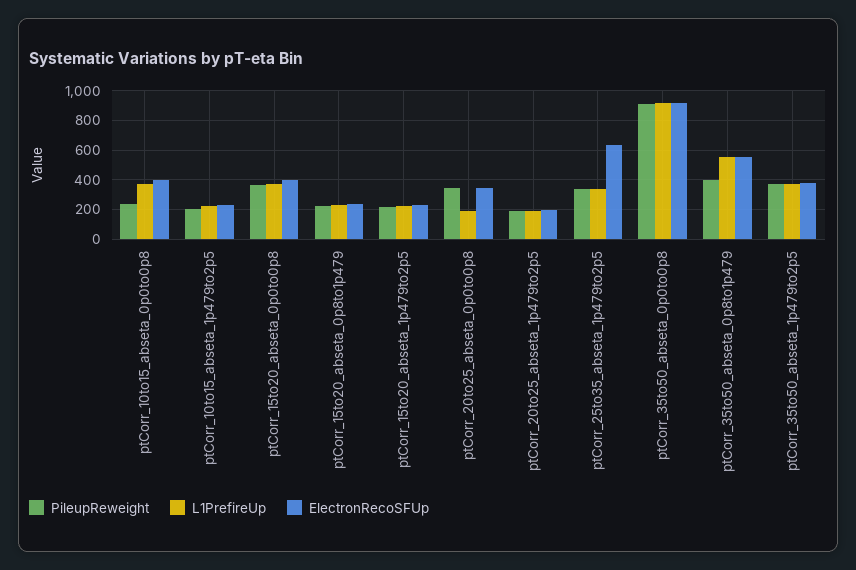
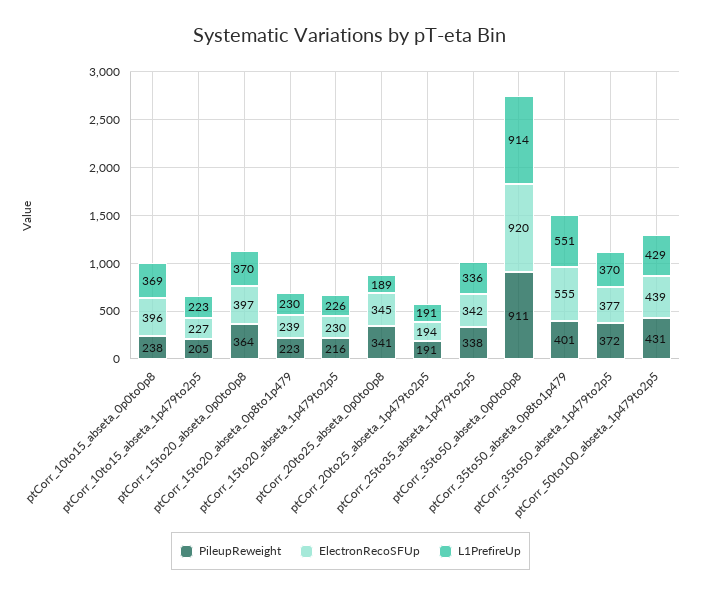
  {
    "PileupReweight": {
      "ptCorr_10to15_abseta_0p0to0p8": 238,
      "ptCorr_10to15_abseta_1p479to2p5": 205,
      "ptCorr_15to20_abseta_0p0to0p8": 364,
      "ptCorr_15to20_abseta_0p8to1p479": 223,
      "ptCorr_15to20_abseta_1p479to2p5": 216,
      "ptCorr_20to25_abseta_0p0to0p8": 341,
      "ptCorr_20to25_abseta_1p479to2p5": 191,
      "ptCorr_25to35_abseta_1p479to2p5": 338,
      "ptCorr_35to50_abseta_0p0to0p8": 911,
      "ptCorr_35to50_abseta_0p8to1p479": 401,
-     "ptCorr_35to50_abseta_1p479to2p5": 372
+     "ptCorr_35to50_abseta_1p479to2p5": 372,
+     "ptCorr_50to100_abseta_1p479to2p5": 431
    },
    "L1PrefireUp": {
      "ptCorr_10to15_abseta_0p0to0p8": 369,
      "ptCorr_10to15_abseta_1p479to2p5": 223,
      "ptCorr_15to20_abseta_0p0to0p8": 370,
      "ptCorr_15to20_abseta_0p8to1p479": 230,
      "ptCorr_15to20_abseta_1p479to2p5": 226,
      "ptCorr_20to25_abseta_0p0to0p8": 189,
      "ptCorr_20to25_abseta_1p479to2p5": 191,
      "ptCorr_25to35_abseta_1p479to2p5": 336,
      "ptCorr_35to50_abseta_0p0to0p8": 914,
      "ptCorr_35to50_abseta_0p8to1p479": 551,
-     "ptCorr_35to50_abseta_1p479to2p5": 370
+     "ptCorr_35to50_abseta_1p479to2p5": 370,
+     "ptCorr_50to100_abseta_1p479to2p5": 429
    },
    "ElectronRecoSFUp": {
      "ptCorr_10to15_abseta_0p0to0p8": 396,
      "ptCorr_10to15_abseta_1p479to2p5": 227,
      "ptCorr_15to20_abseta_0p0to0p8": 397,
      "ptCorr_15to20_abseta_0p8to1p479": 239,
      "ptCorr_15to20_abseta_1p479to2p5": 230,
      "ptCorr_20to25_abseta_0p0to0p8": 345,
      "ptCorr_20to25_abseta_1p479to2p5": 194,
-     "ptCorr_25to35_abseta_1p479to2p5": 650,
+     "ptCorr_25to35_abseta_1p479to2p5": 342,
      "ptCorr_35to50_abseta_0p0to0p8": 920,
      "ptCorr_35to50_abseta_0p8to1p479": 555,
-     "ptCorr_35to50_abseta_1p479to2p5": 377
+     "ptCorr_35to50_abseta_1p479to2p5": 377,
+     "ptCorr_50to100_abseta_1p479to2p5": 439
    }
  }

